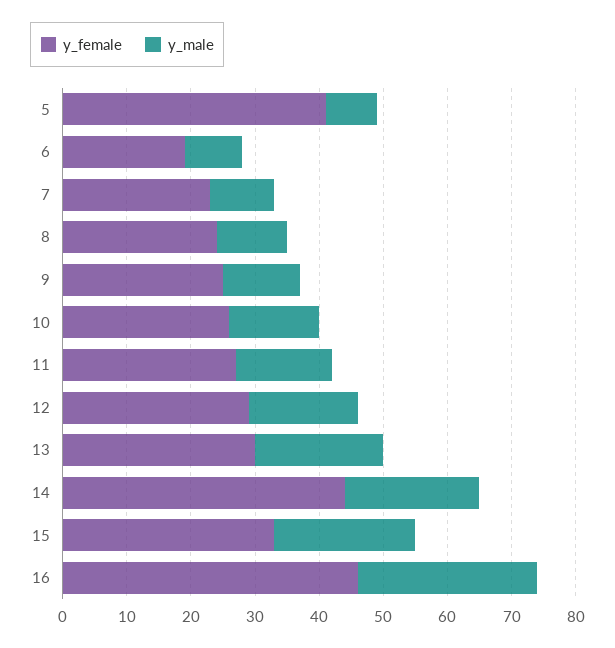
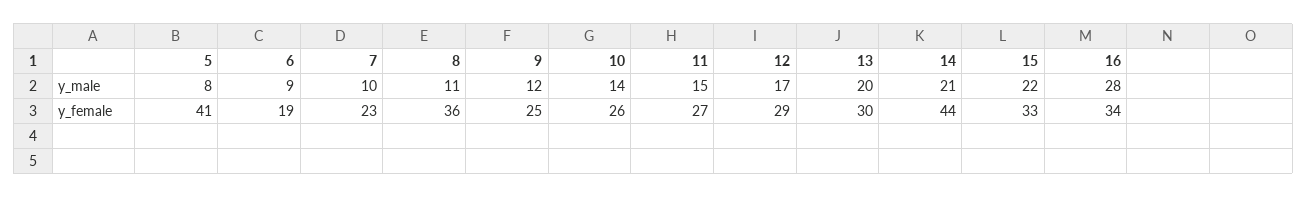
  {
    "y_female": {
      "5": 41,
      "6": 19,
      "7": 23,
-     "8": 25,
+     "8": 36,
      "9": 25,
      "10": 26,
      "11": 27,
      "12": 29,
      "13": 30,
      "14": 44,
      "15": 33,
-     "16": 45
+     "16": 34
    },
    "y_male": {
      "5": 8,
      "6": 9,
      "7": 10,
      "8": 11,
      "9": 12,
      "10": 14,
      "11": 15,
      "12": 17,
      "13": 20,
      "14": 21,
      "15": 22,
      "16": 28
    }
  }

